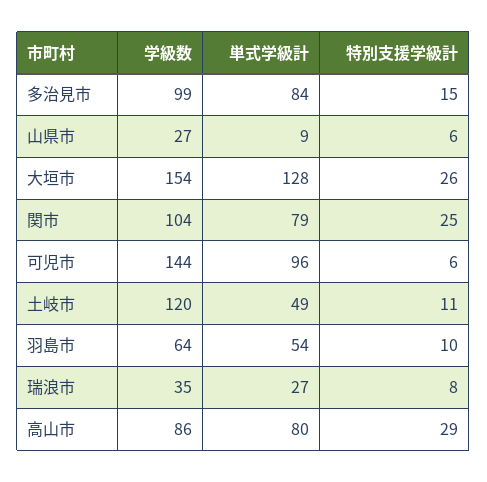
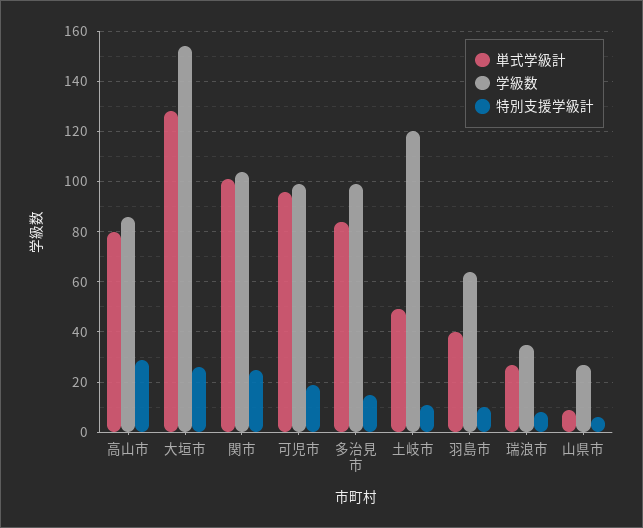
  {
    "学級数": {
      "多治見市": 99,
      "山県市": 27,
      "大垣市": 154,
      "関市": 104,
-     "可児市": 144,
+     "可児市": 100,
      "土岐市": 120,
      "羽島市": 64,
      "瑞浪市": 35,
      "高山市": 86
    },
    "単式学級計": {
      "多治見市": 84,
      "山県市": 9,
      "大垣市": 128,
-     "関市": 79,
+     "関市": 100,
      "可児市": 96,
      "土岐市": 49,
-     "羽島市": 54,
+     "羽島市": 40,
      "瑞浪市": 27,
      "高山市": 80
    },
    "特別支援学級計": {
      "多治見市": 15,
      "山県市": 6,
      "大垣市": 26,
      "関市": 25,
-     "可児市": 6,
+     "可児市": 20,
      "土岐市": 11,
      "羽島市": 10,
      "瑞浪市": 8,
      "高山市": 29
    }
  }

